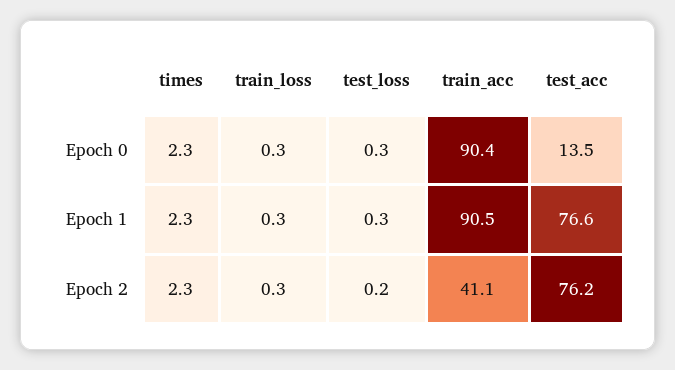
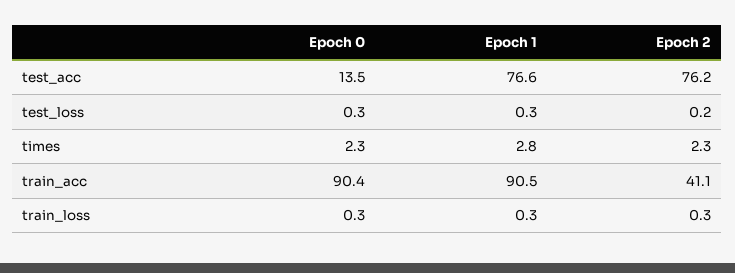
  {
    "times": {
      "Epoch 0": 2.3,
-     "Epoch 1": 2.3,
+     "Epoch 1": 2.8,
      "Epoch 2": 2.3
    },
    "train_loss": {
      "Epoch 0": 0.3,
      "Epoch 1": 0.3,
      "Epoch 2": 0.3
    },
    "test_loss": {
      "Epoch 0": 0.3,
      "Epoch 1": 0.3,
      "Epoch 2": 0.2
    },
    "train_acc": {
      "Epoch 0": 90.4,
      "Epoch 1": 90.5,
      "Epoch 2": 41.1
    },
    "test_acc": {
      "Epoch 0": 13.5,
      "Epoch 1": 76.6,
      "Epoch 2": 76.2
    }
  }

